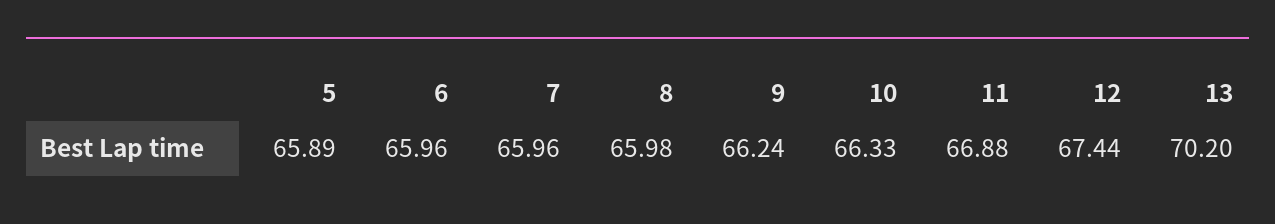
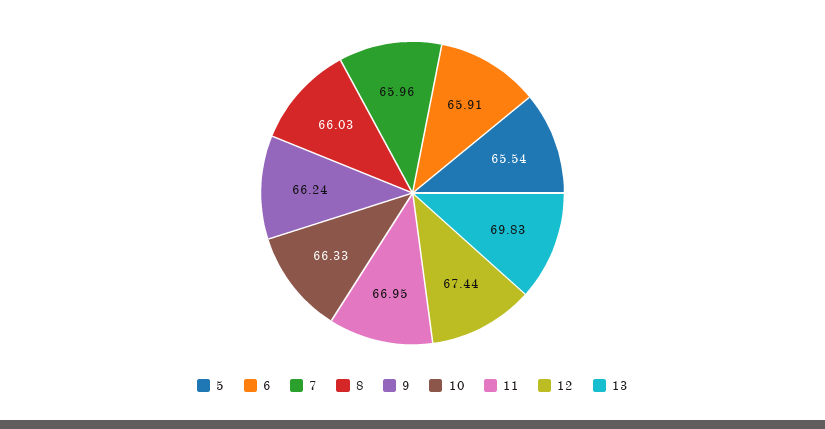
  {
-   "5": 65.89,
+   "5": 65.54,
-   "6": 65.96,
+   "6": 65.91,
    "7": 65.96,
-   "8": 65.98,
+   "8": 66.03,
    "9": 66.24,
    "10": 66.33,
-   "11": 66.88,
+   "11": 66.95,
    "12": 67.44,
-   "13": 70.2
+   "13": 69.83
  }

